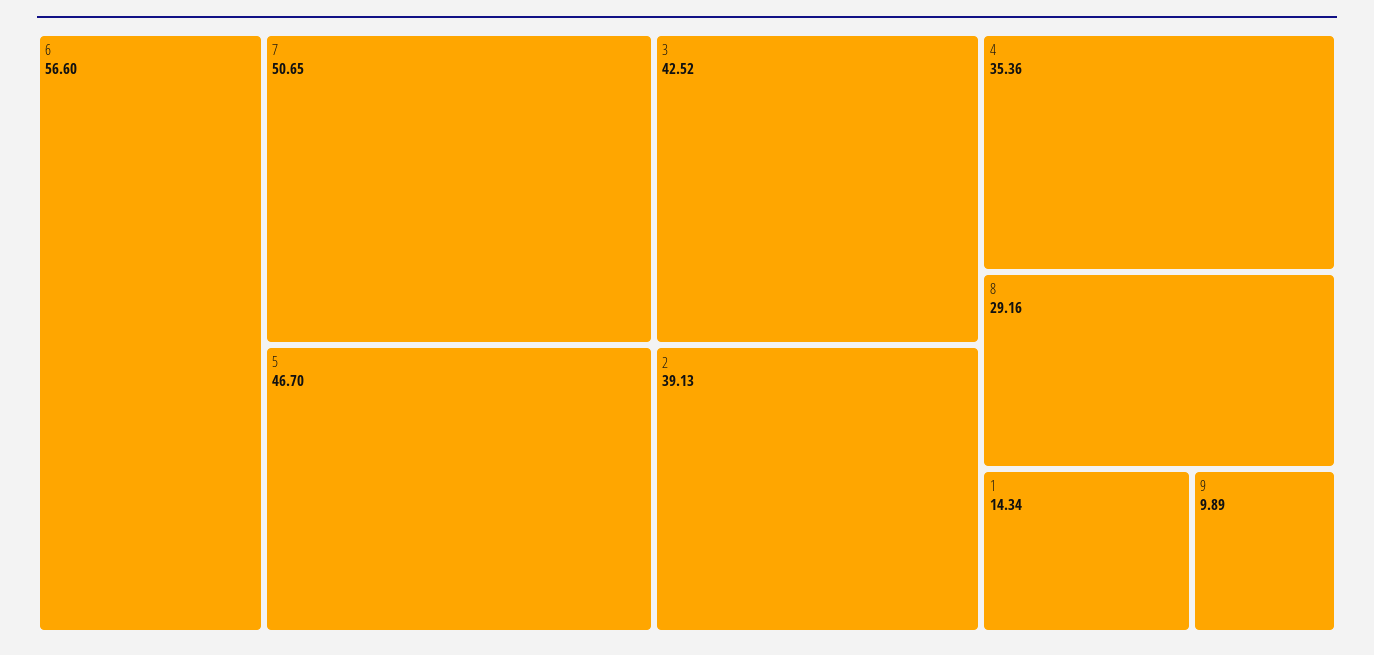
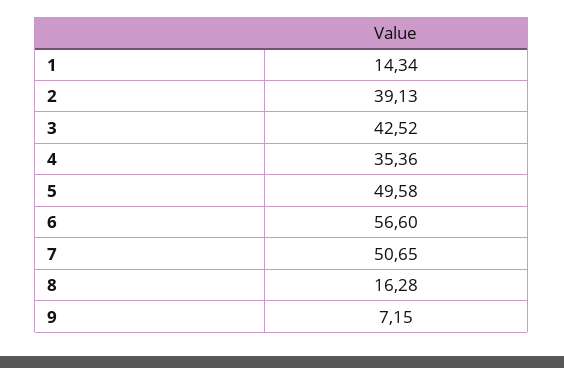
  {
    "6": 56.6,
    "7": 50.65,
-   "5": 46.7,
+   "5": 49.58,
    "3": 42.52,
    "2": 39.13,
    "4": 35.36,
-   "8": 29.16,
+   "8": 16.28,
    "1": 14.34,
-   "9": 9.89
+   "9": 7.15
  }

